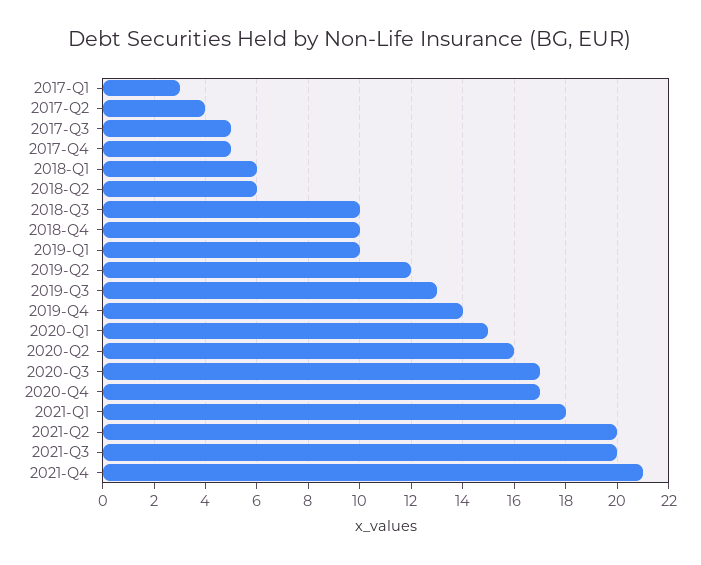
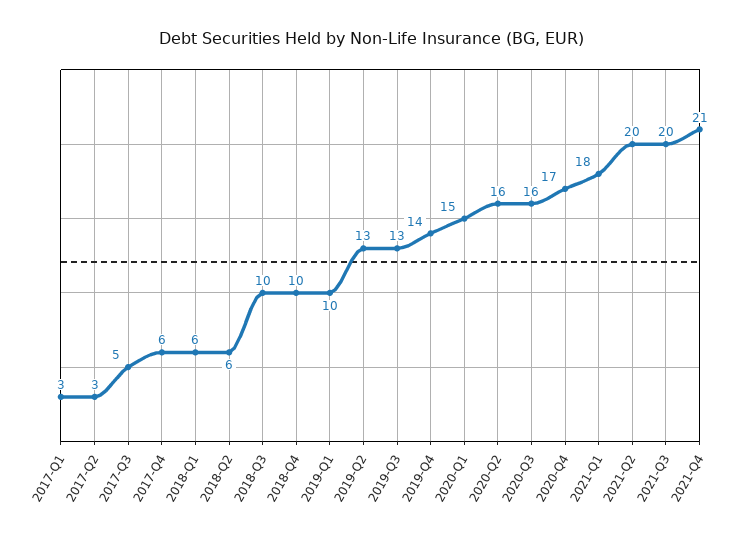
  {
    "2017-Q1": 3,
-   "2017-Q2": 4,
+   "2017-Q2": 3,
    "2017-Q3": 5,
-   "2017-Q4": 5,
+   "2017-Q4": 6,
    "2018-Q1": 6,
    "2018-Q2": 6,
    "2018-Q3": 10,
    "2018-Q4": 10,
    "2019-Q1": 10,
-   "2019-Q2": 12,
+   "2019-Q2": 13,
    "2019-Q3": 13,
    "2019-Q4": 14,
    "2020-Q1": 15,
    "2020-Q2": 16,
-   "2020-Q3": 17,
+   "2020-Q3": 16,
    "2020-Q4": 17,
    "2021-Q1": 18,
    "2021-Q2": 20,
    "2021-Q3": 20,
    "2021-Q4": 21
  }

